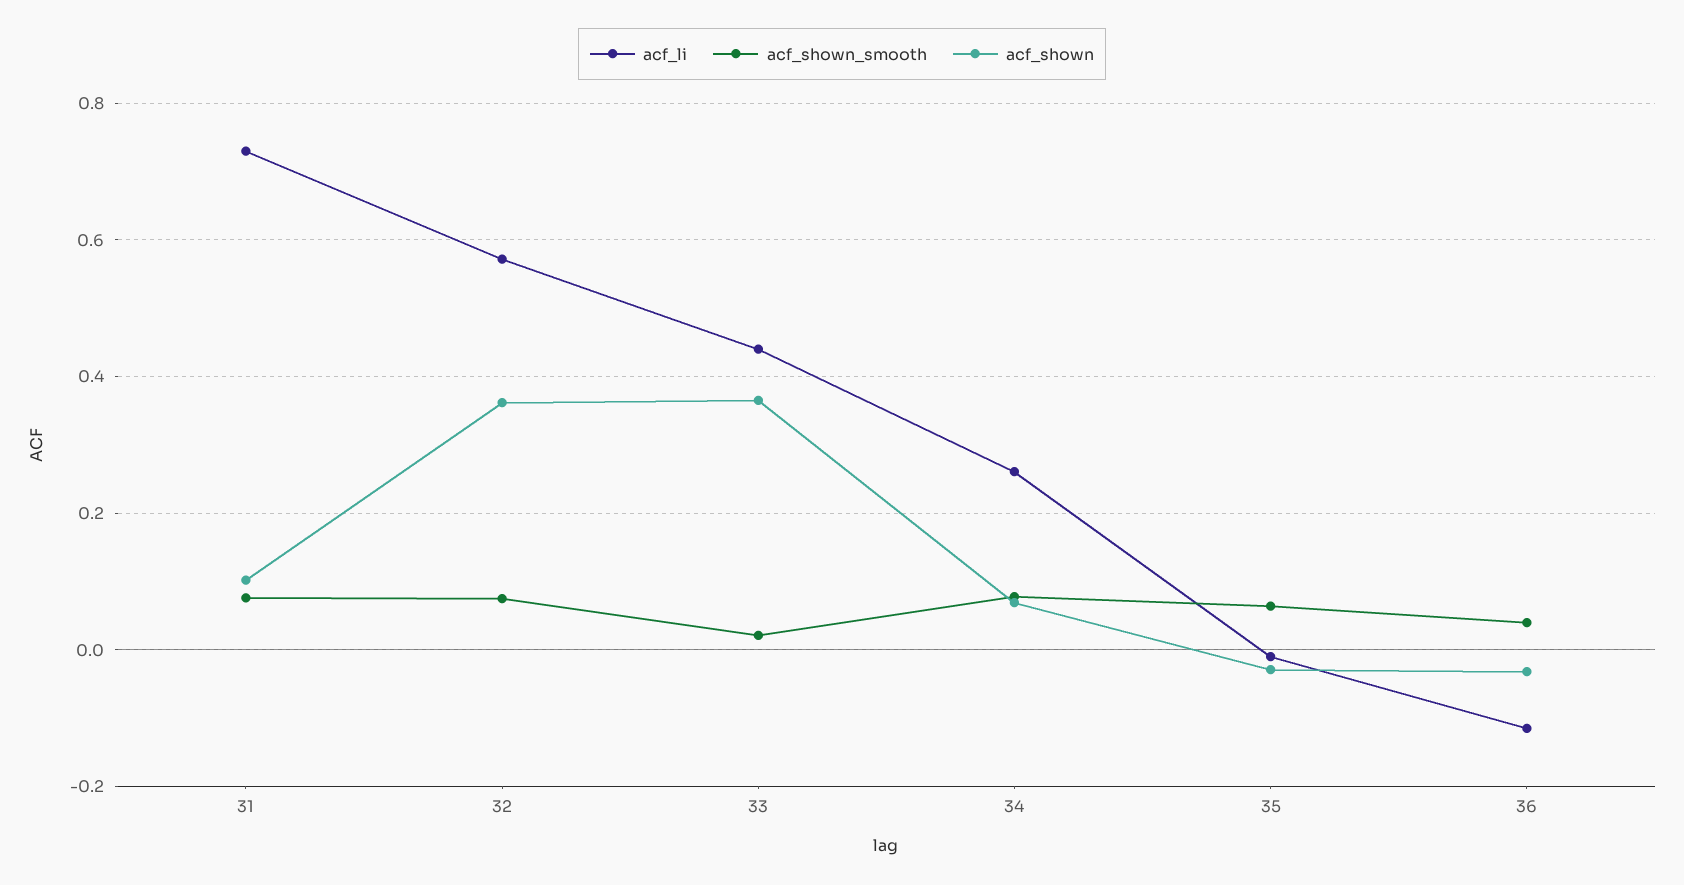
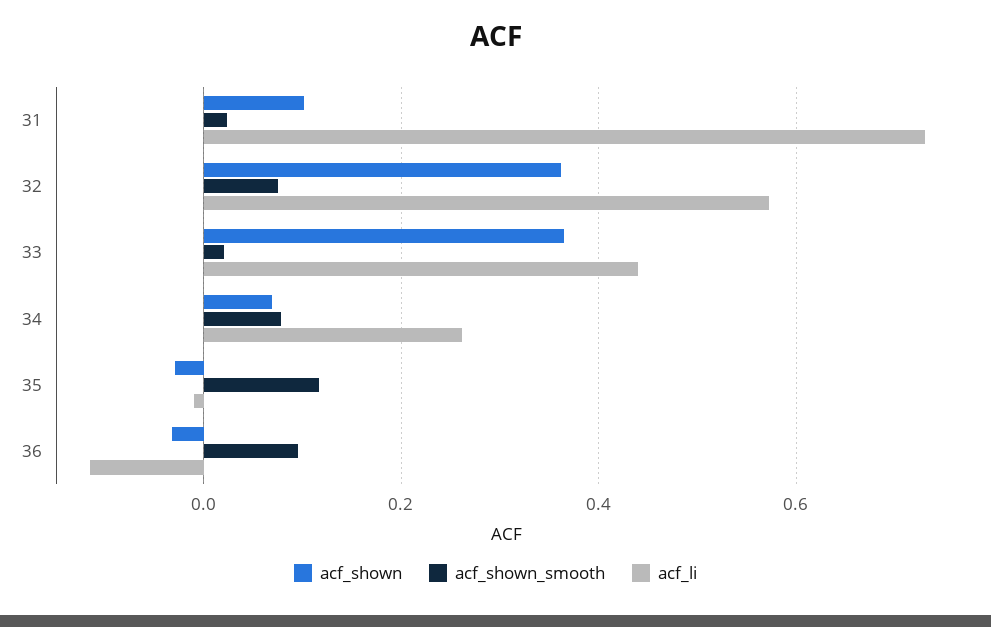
  {
    "acf_li": {
      "31": 0.74,
      "32": 0.58,
      "33": 0.44,
      "34": 0.26,
      "35": -0.02,
      "36": -0.12
    },
    "acf_shown_smooth": {
-     "31": 0.08,
+     "31": 0.02,
      "32": 0.08,
      "33": 0.02,
      "34": 0.08,
-     "35": 0.06,
+     "35": 0.12,
-     "36": 0.04
+     "36": 0.1
    },
    "acf_shown": {
      "31": 0.1,
      "32": 0.36,
      "33": 0.36,
      "34": 0.06,
      "35": -0.02,
      "36": -0.04
    }
  }

